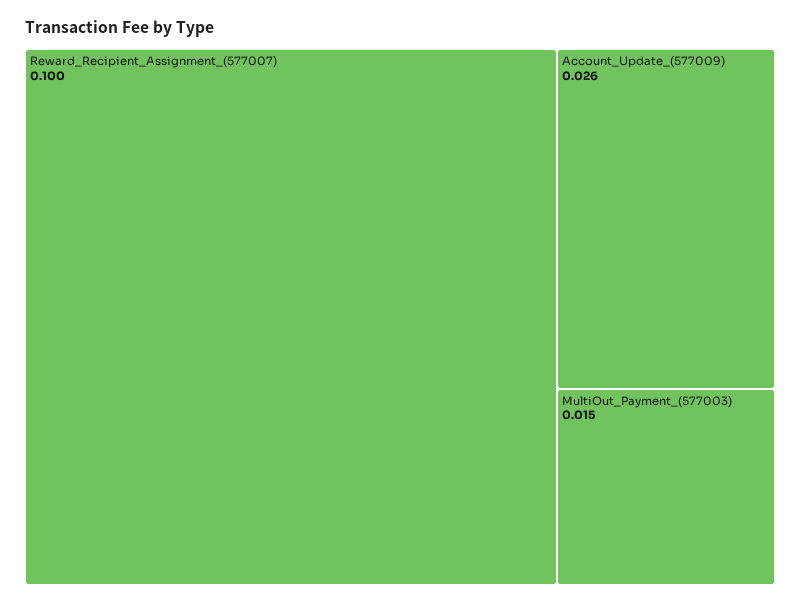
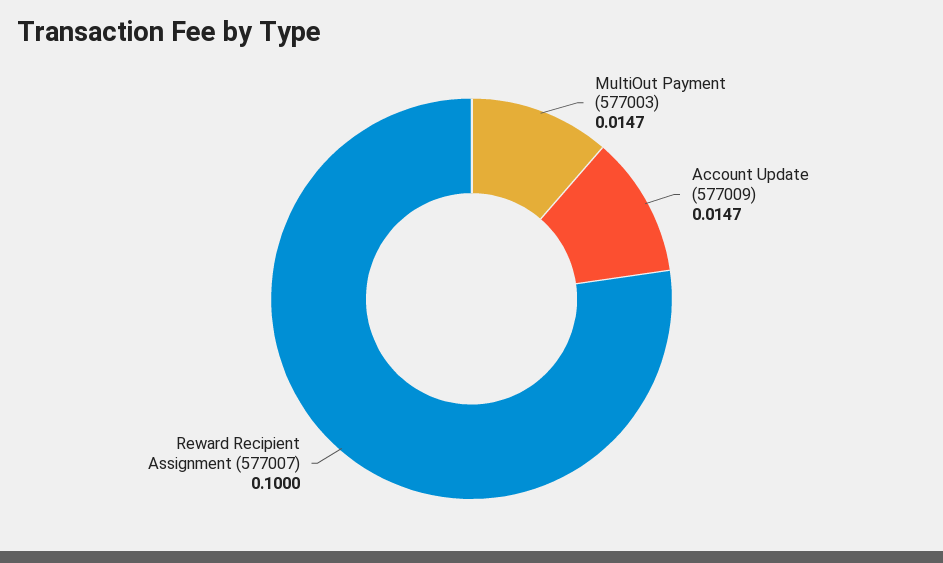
  {
    "Reward_Recipient_Assignment_(577007)": 0.1,
-   "Account_Update_(577009)": 0.026,
+   "Account_Update_(577009)": 0.0147,
    "MultiOut_Payment_(577003)": 0.0147
  }

